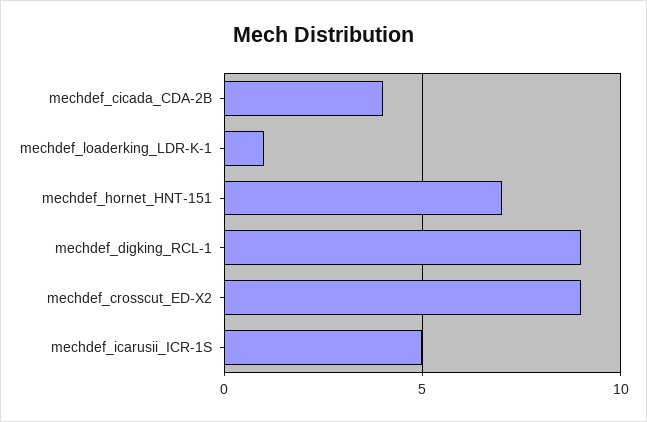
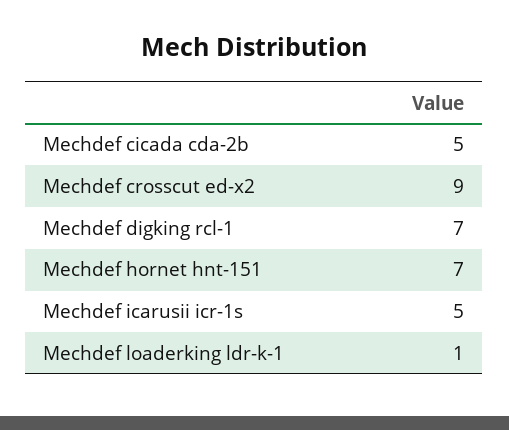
  {
-   "mechdef_cicada_CDA-2B": 4,
+   "mechdef_cicada_CDA-2B": 5,
    "mechdef_loaderking_LDR-K-1": 1,
    "mechdef_hornet_HNT-151": 7,
-   "mechdef_digking_RCL-1": 9,
+   "mechdef_digking_RCL-1": 7,
    "mechdef_crosscut_ED-X2": 9,
    "mechdef_icarusii_ICR-1S": 5
  }

